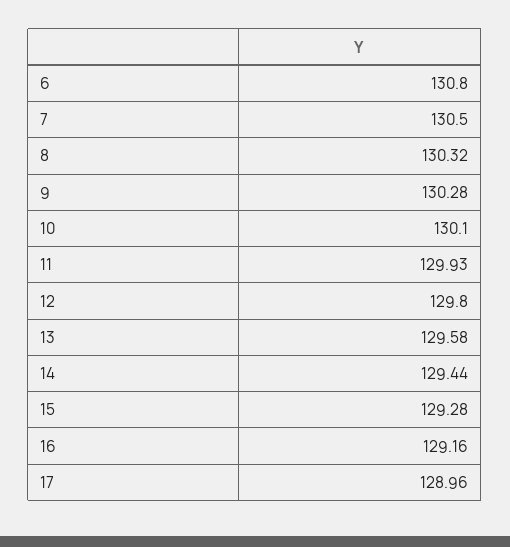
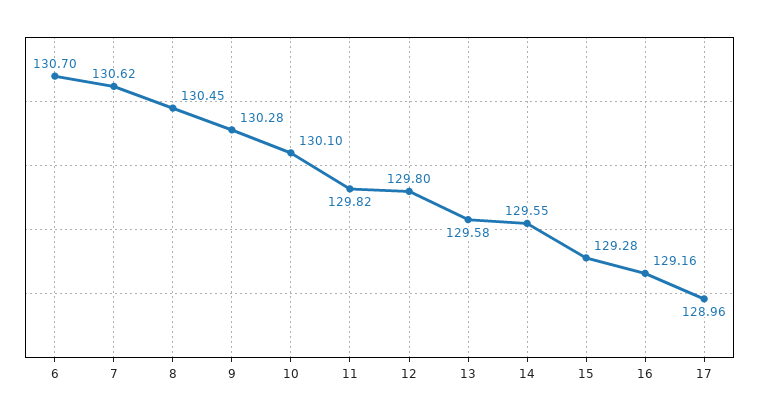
  {
-   "6": 130.8,
+   "6": 130.7,
-   "7": 130.5,
+   "7": 130.62,
-   "8": 130.32,
+   "8": 130.45,
    "9": 130.28,
    "10": 130.1,
-   "11": 129.93,
+   "11": 129.82,
    "12": 129.8,
    "13": 129.58,
-   "14": 129.44,
+   "14": 129.55,
    "15": 129.28,
    "16": 129.16,
    "17": 128.96
  }

